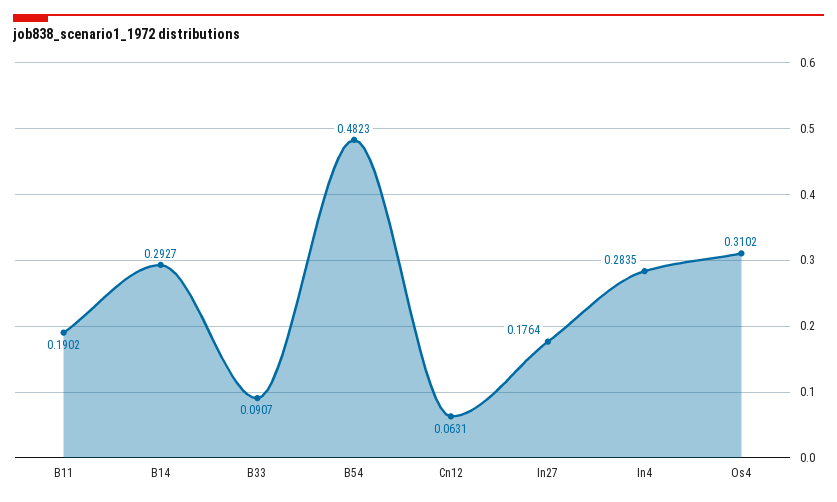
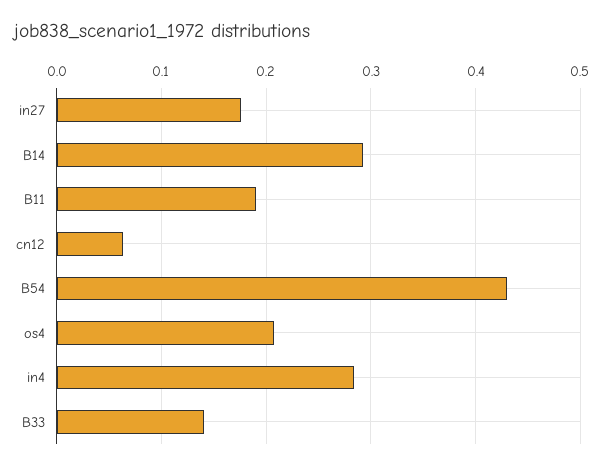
  {
    "B11": 0.1902,
    "B14": 0.2927,
-   "B33": 0.0907,
+   "B33": 0.14,
-   "B54": 0.4823,
+   "B54": 0.43,
    "Cn12": 0.0631,
    "In27": 0.1764,
    "In4": 0.2835,
-   "Os4": 0.3102
+   "Os4": 0.21
  }

